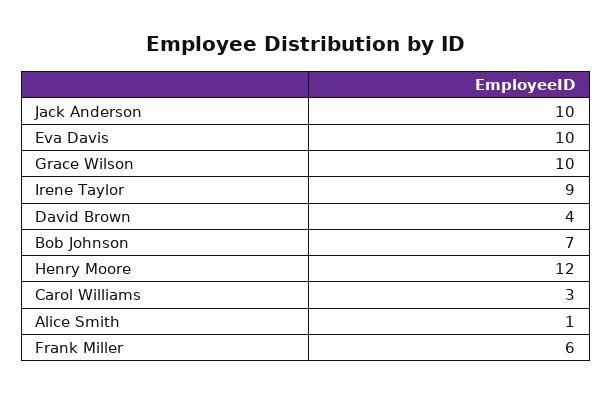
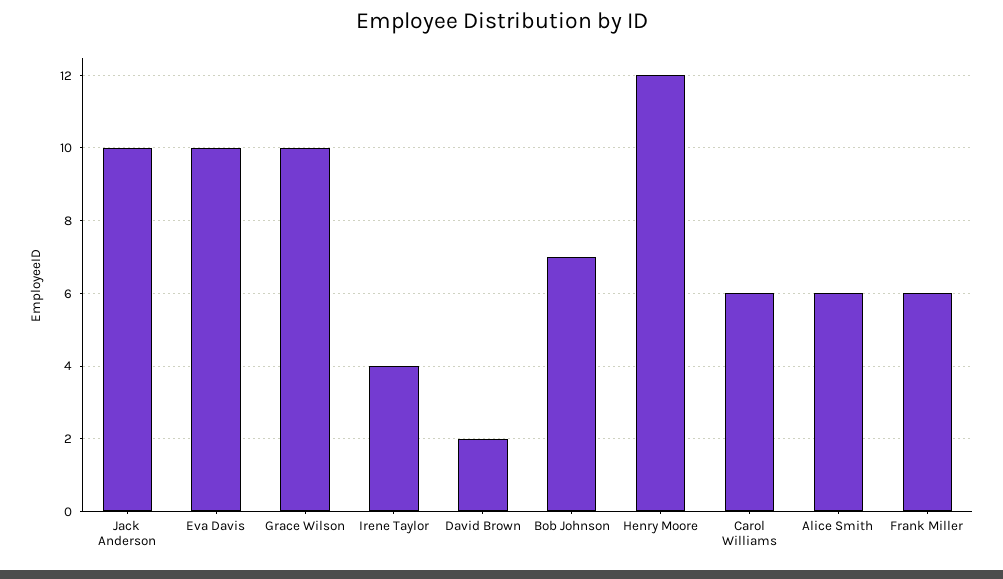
  {
    "Jack Anderson": 10,
    "Eva Davis": 10,
    "Grace Wilson": 10,
-   "Irene Taylor": 9,
+   "Irene Taylor": 4,
-   "David Brown": 4,
+   "David Brown": 2,
    "Bob Johnson": 7,
    "Henry Moore": 12,
-   "Carol Williams": 3,
+   "Carol Williams": 6,
-   "Alice Smith": 1,
+   "Alice Smith": 6,
    "Frank Miller": 6
  }

